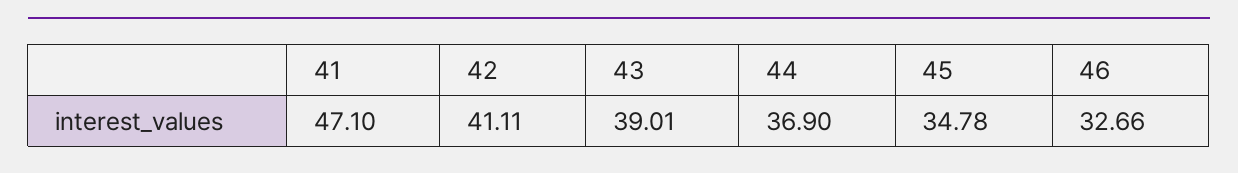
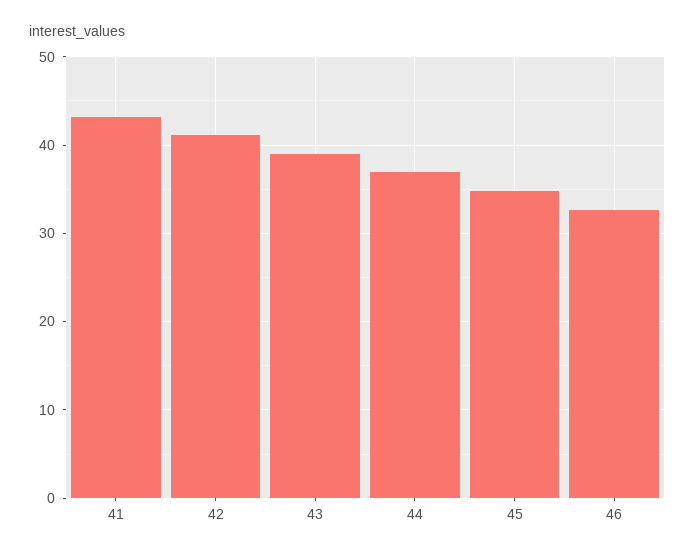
  {
-   "41": 47.1,
+   "41": 43,
    "42": 41.11,
    "43": 39.01,
    "44": 36.9,
    "45": 34.78,
    "46": 32.66
  }

